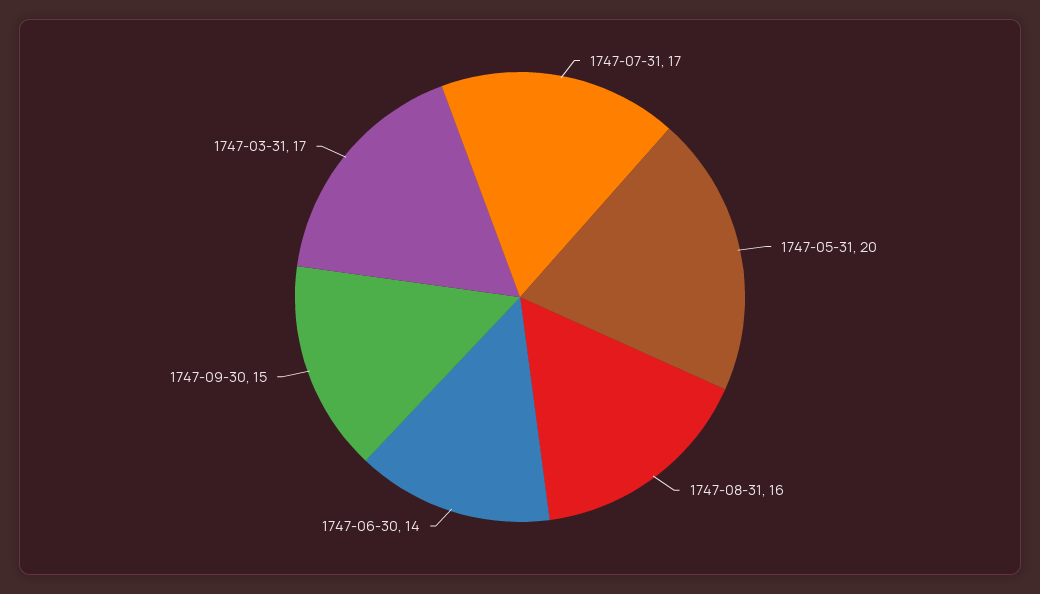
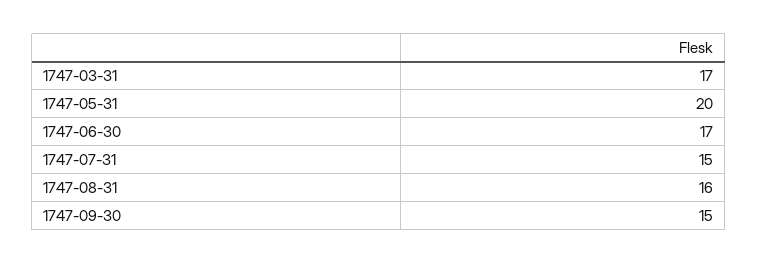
  {
-   "1747-07-31": 17,
+   "1747-07-31": 15,
    "1747-05-31": 20,
    "1747-08-31": 16,
-   "1747-06-30": 14,
+   "1747-06-30": 17,
    "1747-09-30": 15,
    "1747-03-31": 17
  }

